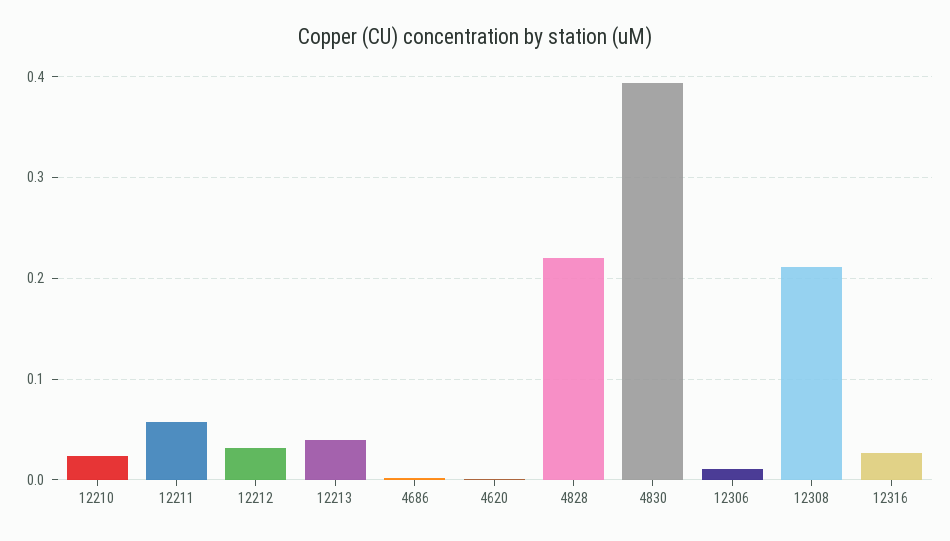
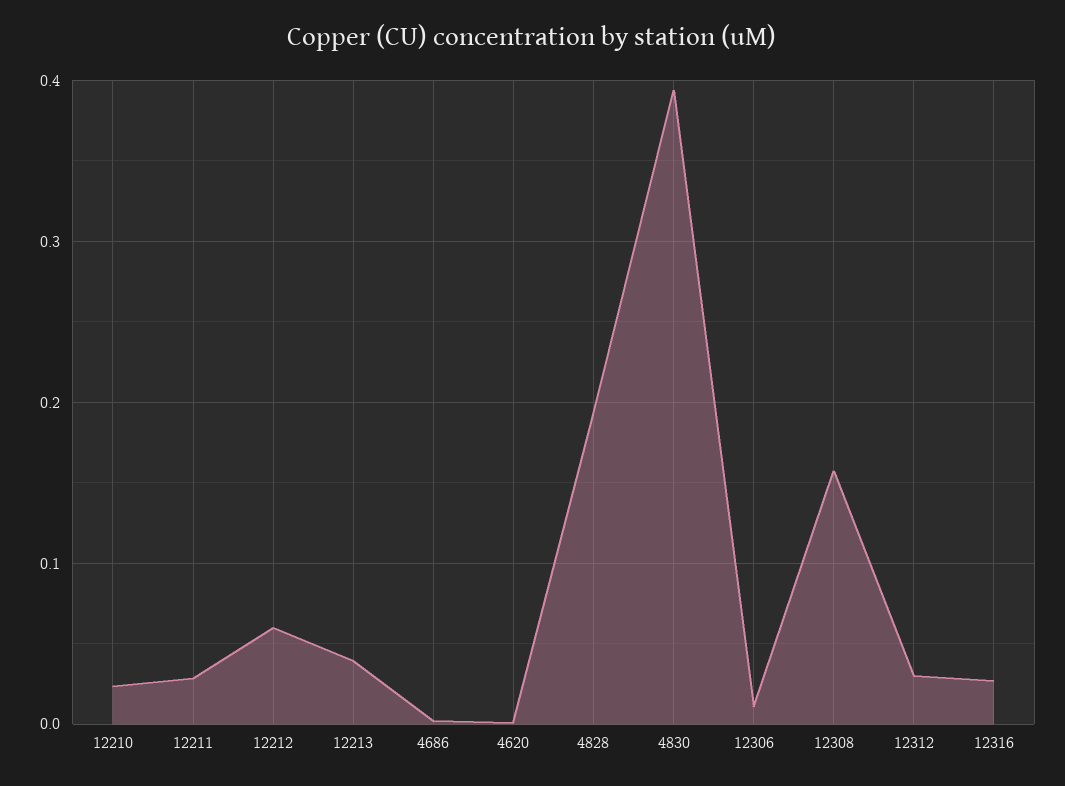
  {
    "12210": 0.02,
-   "12211": 0.06,
+   "12211": 0.03,
-   "12212": 0.03,
+   "12212": 0.06,
    "12213": 0.04,
    "4686": 0,
    "4620": 0,
-   "4828": 0.22,
+   "4828": 0.19,
    "4830": 0.39,
    "12306": 0.01,
-   "12308": 0.21,
+   "12308": 0.16,
-   "12316": 0.03
+   "12316": 0.03,
+   "12312": 0.03
  }

